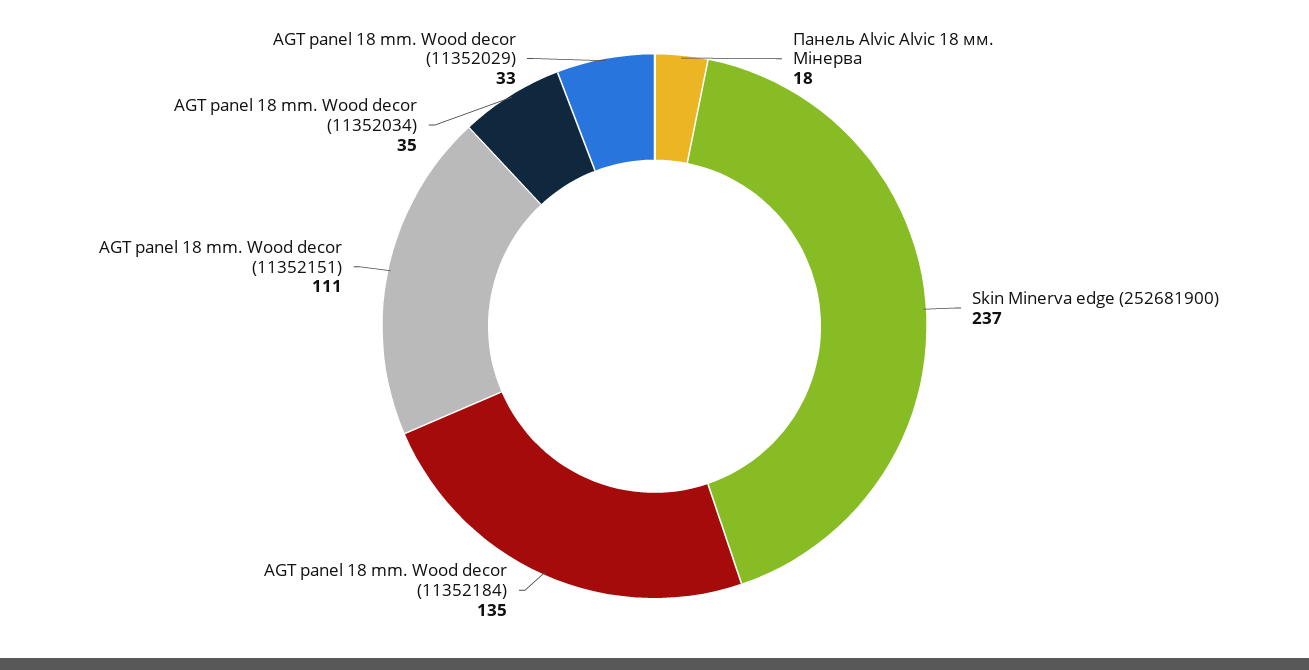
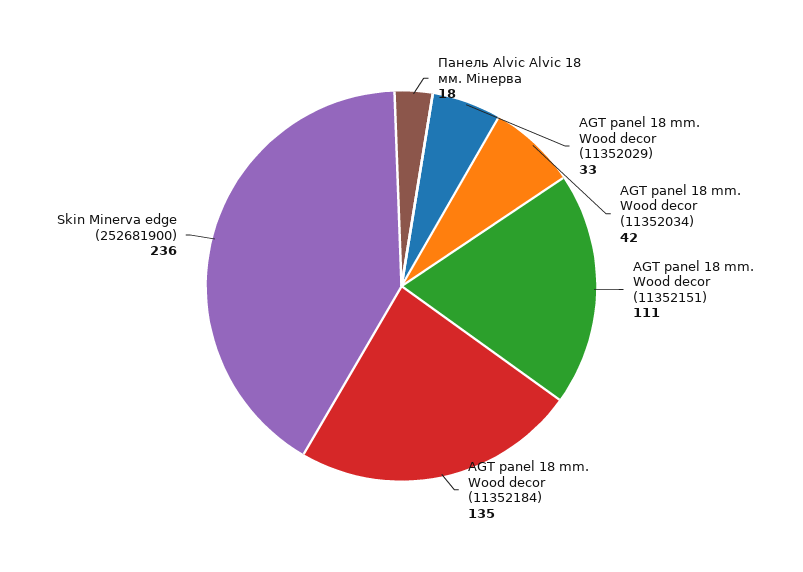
  {
    "Панель Alvic Alvic 18 мм. Мінерва": 18,
-   "Skin Minerva edge (252681900)": 237,
+   "Skin Minerva edge (252681900)": 236,
    "AGT panel 18 mm. Wood decor (11352184)": 135,
    "AGT panel 18 mm. Wood decor (11352151)": 111,
-   "AGT panel 18 mm. Wood decor (11352034)": 35,
+   "AGT panel 18 mm. Wood decor (11352034)": 42,
    "AGT panel 18 mm. Wood decor (11352029)": 33
  }

